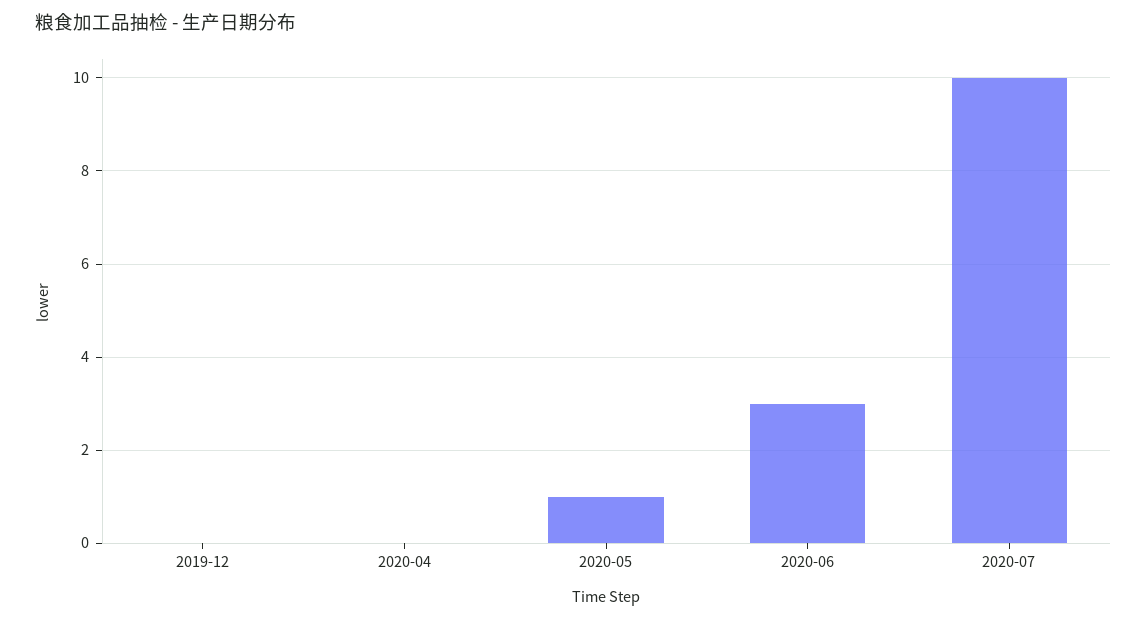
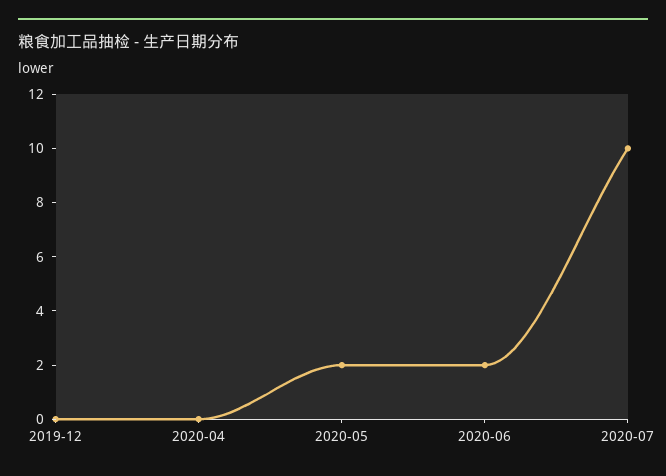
  {
    "2019-12": 0,
    "2020-04": 0,
-   "2020-05": 1,
+   "2020-05": 2,
-   "2020-06": 3,
+   "2020-06": 2,
    "2020-07": 10
  }

